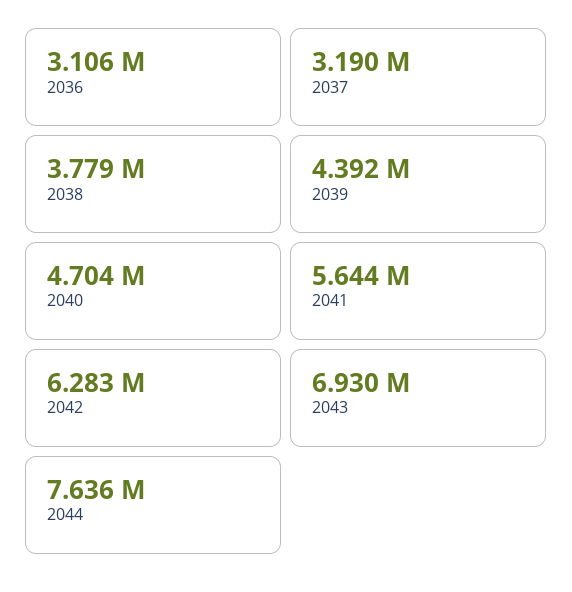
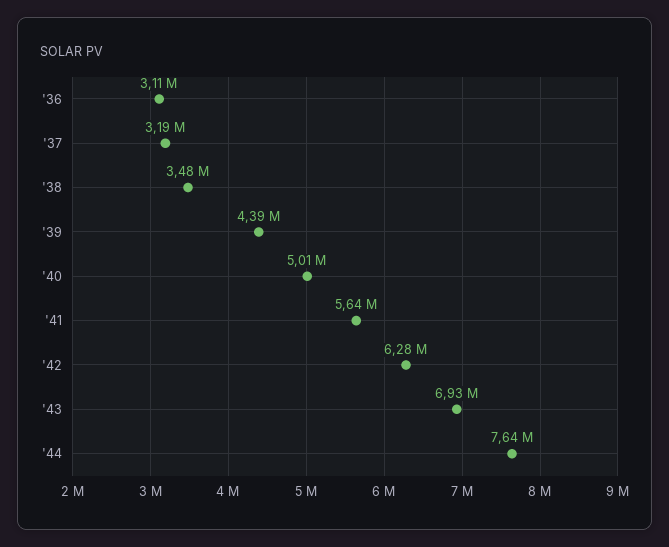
  {
    "2036": 3106000,
    "2037": 3190000,
-   "2038": 3779000,
+   "2038": 3480000,
    "2039": 4392000,
-   "2040": 4704000,
+   "2040": 5010000,
    "2041": 5644000,
    "2042": 6283000,
    "2043": 6930000,
    "2044": 7636000
  }

